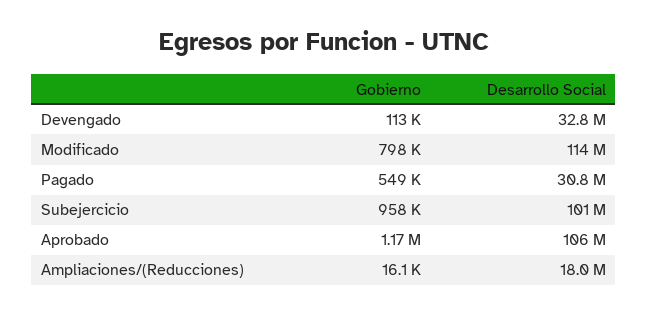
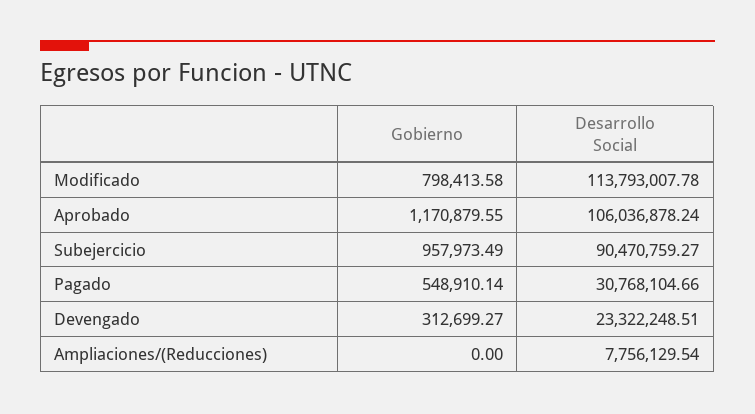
  {
    "Gobierno": {
-     "Devengado": 113000,
+     "Devengado": 312699.27,
      "Modificado": 798413.58,
      "Pagado": 548910.14,
      "Subejercicio": 957973.49,
      "Aprobado": 1170879.55,
-     "Ampliaciones/(Reducciones)": 16100
+     "Ampliaciones/(Reducciones)": 0
    },
    "Desarrollo Social": {
-     "Devengado": 32800000,
+     "Devengado": 23322248.51,
      "Modificado": 113793007.78,
      "Pagado": 30768104.66,
-     "Subejercicio": 101000000,
+     "Subejercicio": 90470759.27,
      "Aprobado": 106036878.24,
-     "Ampliaciones/(Reducciones)": 18000000
+     "Ampliaciones/(Reducciones)": 7756129.54
    }
  }

